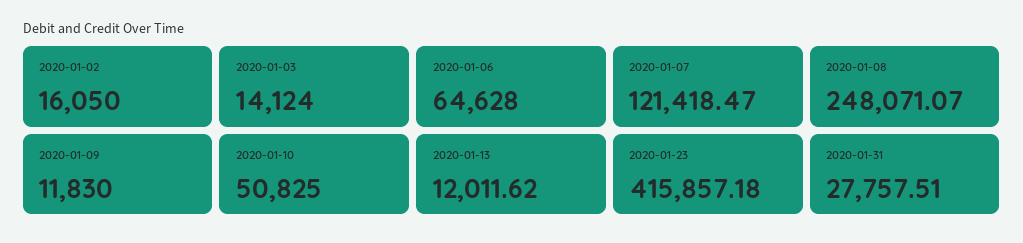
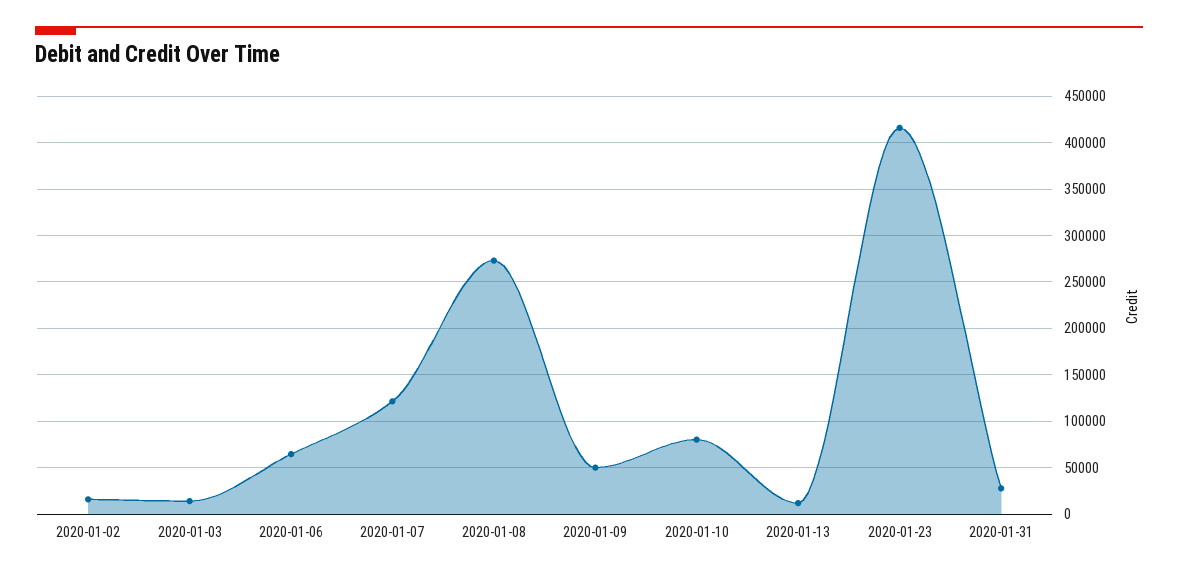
  {
    "2020-01-02": 16050,
    "2020-01-03": 14124,
    "2020-01-06": 64628,
    "2020-01-07": 121418.47,
-   "2020-01-08": 248071.07,
+   "2020-01-08": 270000,
-   "2020-01-09": 11830,
+   "2020-01-09": 50000,
-   "2020-01-10": 50825,
+   "2020-01-10": 80000,
    "2020-01-13": 12011.62,
    "2020-01-23": 415857.18,
    "2020-01-31": 27757.51
  }

